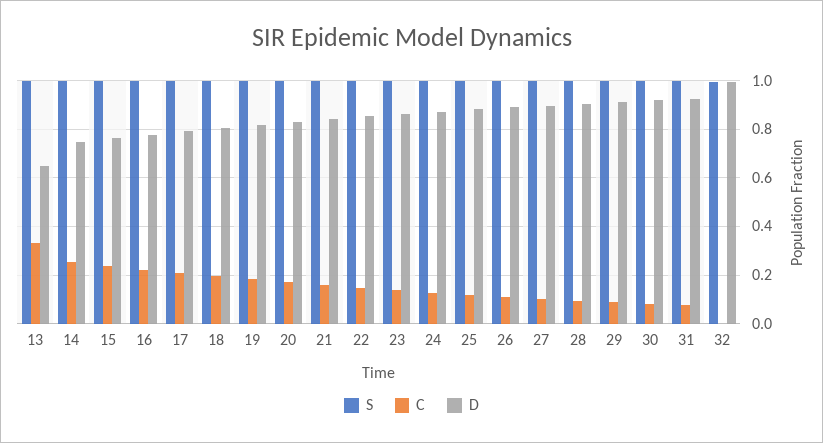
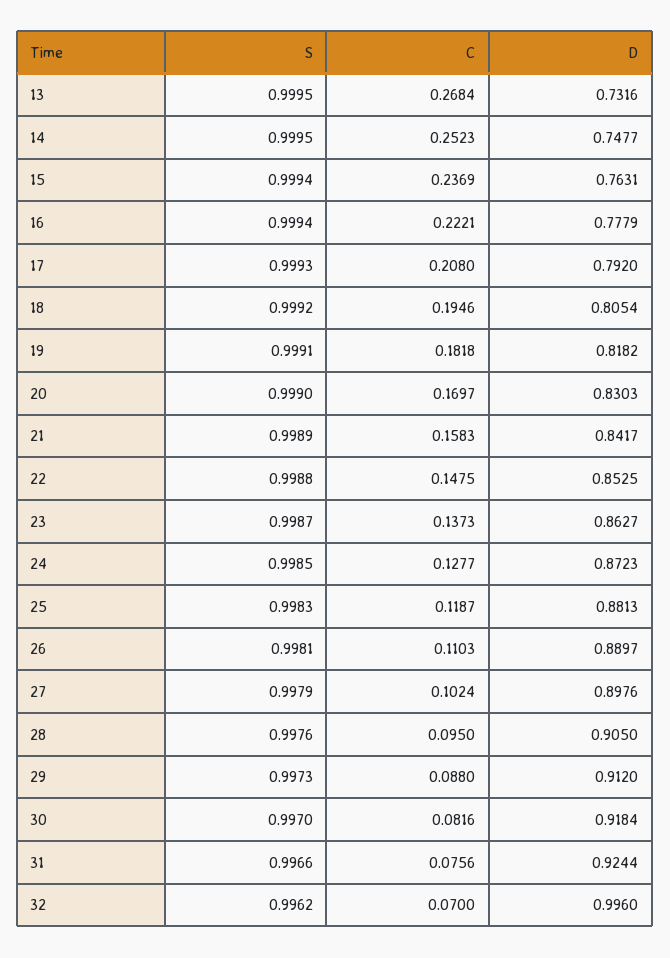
  {
    "S": {
      "13": 0.9995,
      "14": 0.9995,
      "15": 0.9994,
      "16": 0.9994,
      "17": 0.9993,
      "18": 0.9992,
      "19": 0.9991,
      "20": 0.999,
      "21": 0.9989,
      "22": 0.9988,
      "23": 0.9987,
      "24": 0.9985,
      "25": 0.9983,
      "26": 0.9981,
      "27": 0.9979,
      "28": 0.9976,
      "29": 0.9973,
      "30": 0.997,
      "31": 0.9966,
      "32": 0.9962
    },
    "C": {
-     "13": 0.325,
+     "13": 0.2684,
      "14": 0.2523,
      "15": 0.2369,
      "16": 0.2221,
      "17": 0.208,
      "18": 0.1946,
      "19": 0.1818,
      "20": 0.1697,
      "21": 0.1583,
      "22": 0.1475,
      "23": 0.1373,
      "24": 0.1277,
      "25": 0.1187,
      "26": 0.1103,
      "27": 0.1024,
      "28": 0.095,
      "29": 0.088,
      "30": 0.0816,
      "31": 0.0756,
-     "32": 0
+     "32": 0.07
    },
    "D": {
-     "13": 0.65,
+     "13": 0.7316,
      "14": 0.7477,
      "15": 0.7631,
      "16": 0.7779,
      "17": 0.792,
      "18": 0.8054,
      "19": 0.8182,
      "20": 0.8303,
      "21": 0.8417,
      "22": 0.8525,
      "23": 0.8627,
      "24": 0.8723,
      "25": 0.8813,
      "26": 0.8897,
      "27": 0.8976,
      "28": 0.905,
      "29": 0.912,
      "30": 0.9184,
      "31": 0.9244,
      "32": 0.996
    }
  }

